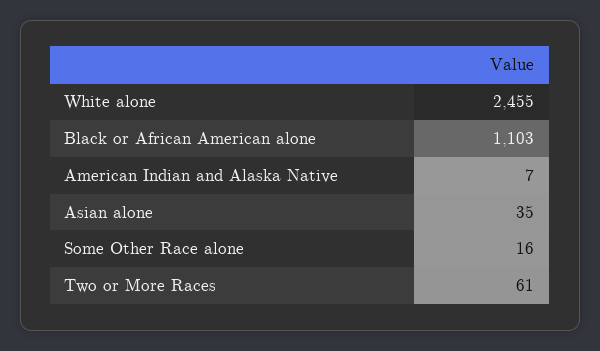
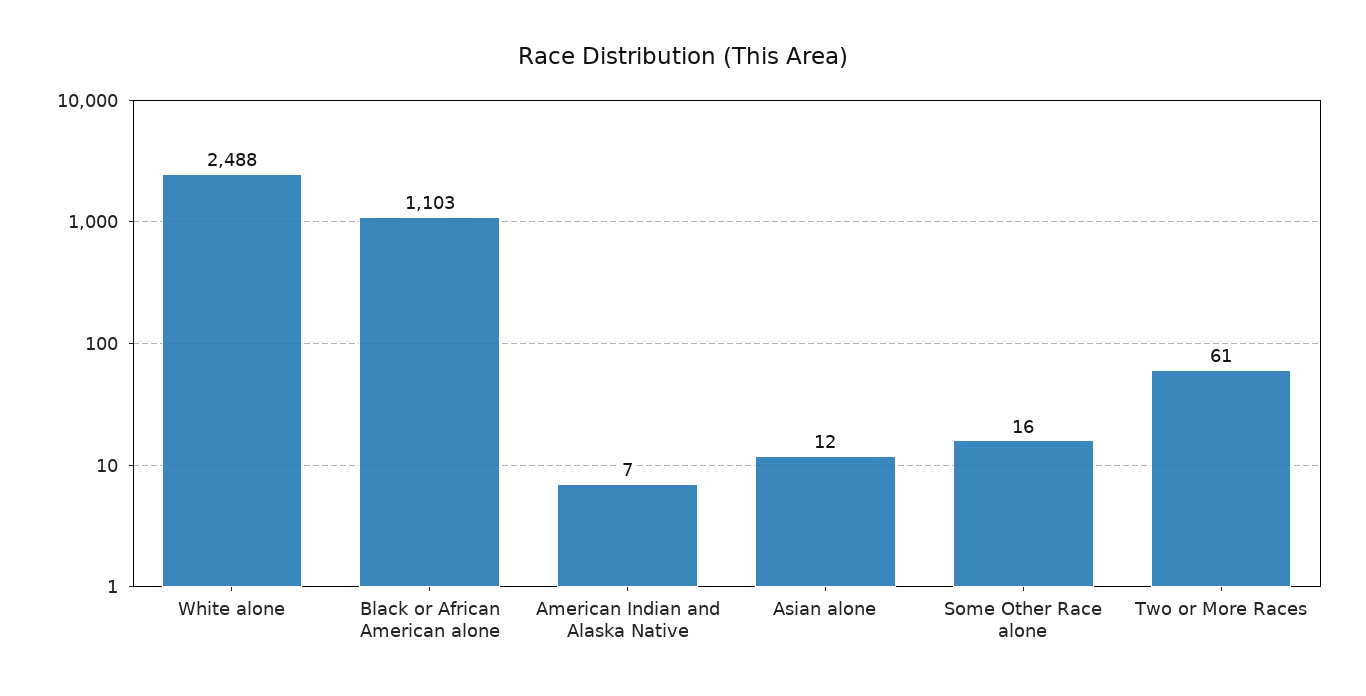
  {
-   "White alone": 2455,
+   "White alone": 2488,
    "Black or African American alone": 1103,
    "American Indian and Alaska Native": 7,
-   "Asian alone": 35,
+   "Asian alone": 12,
    "Some Other Race alone": 16,
    "Two or More Races": 61
  }

